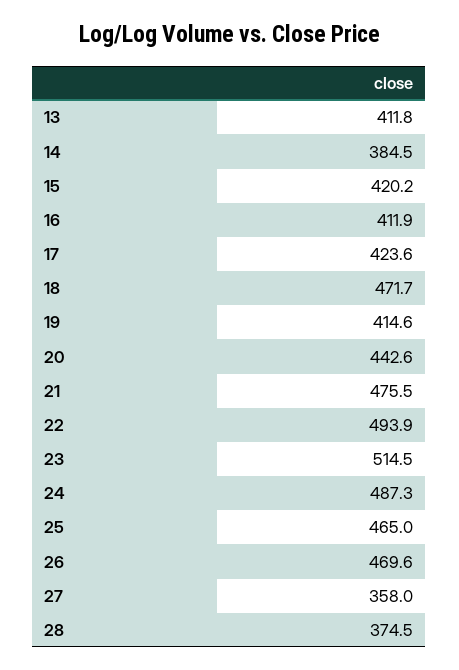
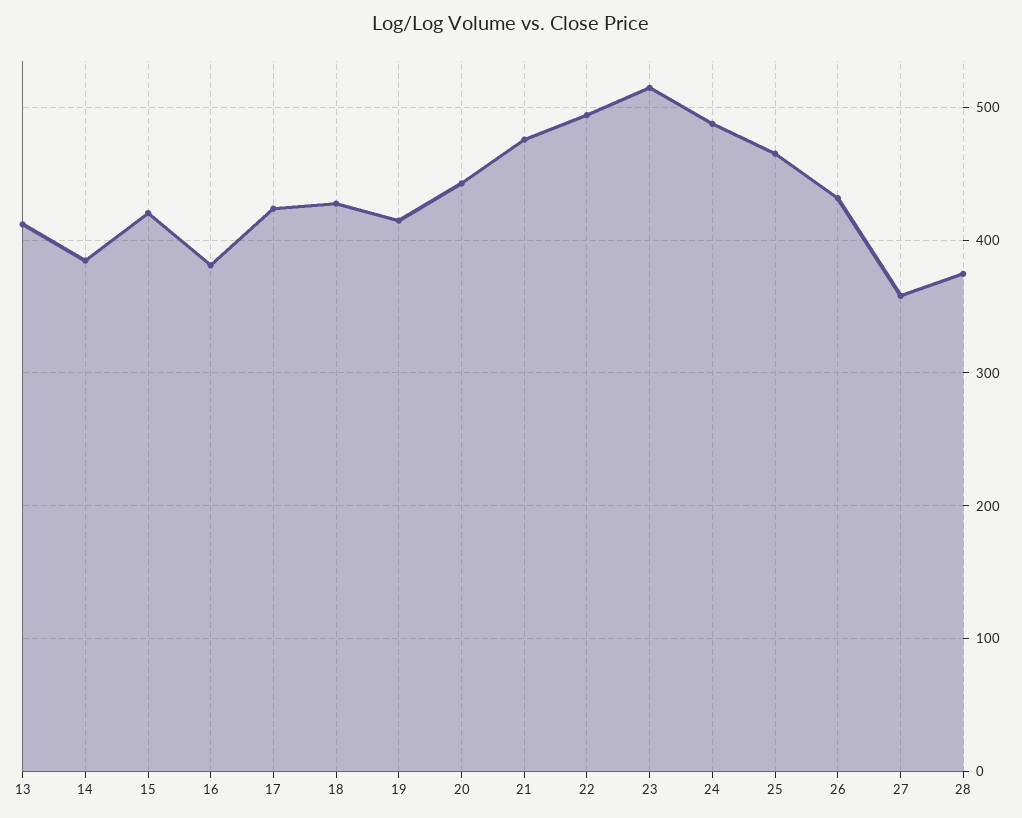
  {
    "13": 411.8,
    "14": 384.5,
    "15": 420.2,
-   "16": 411.9,
+   "16": 380,
    "17": 423.6,
-   "18": 471.7,
+   "18": 430,
    "19": 414.6,
    "20": 442.6,
    "21": 475.5,
    "22": 493.9,
    "23": 514.5,
    "24": 487.3,
    "25": 465,
-   "26": 469.6,
+   "26": 430,
    "27": 358,
    "28": 374.5
  }

